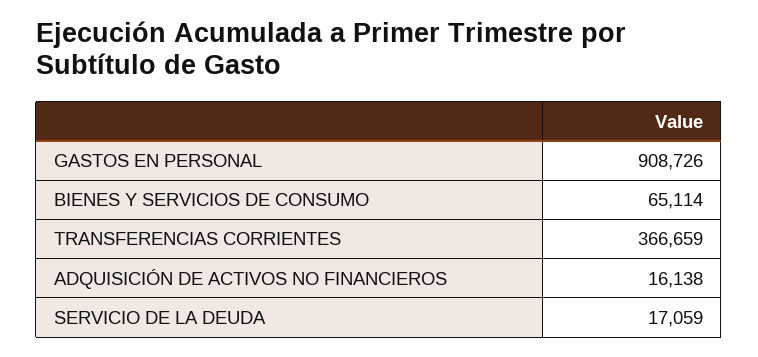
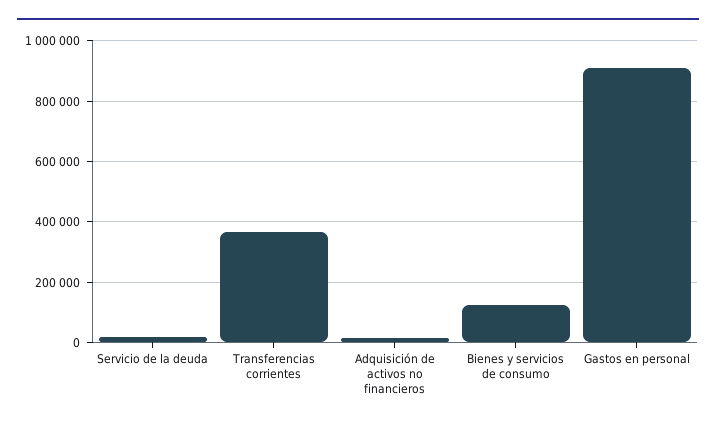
  {
    "GASTOS EN PERSONAL": 908726,
-   "BIENES Y SERVICIOS DE CONSUMO": 65114,
+   "BIENES Y SERVICIOS DE CONSUMO": 120000,
    "TRANSFERENCIAS CORRIENTES": 366659,
    "ADQUISICIÓN DE ACTIVOS NO FINANCIEROS": 16138,
    "SERVICIO DE LA DEUDA": 17059
  }

